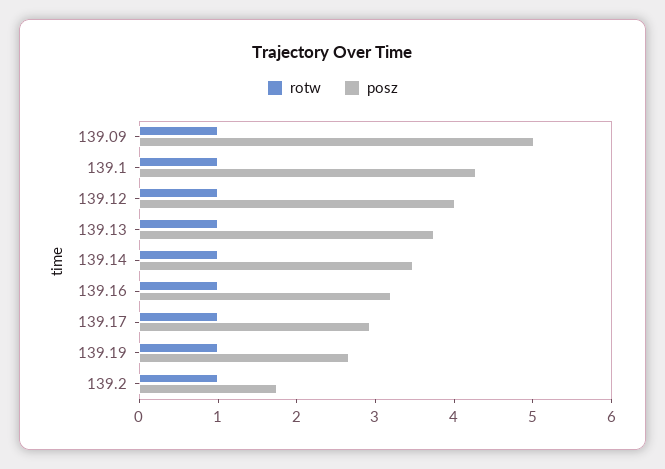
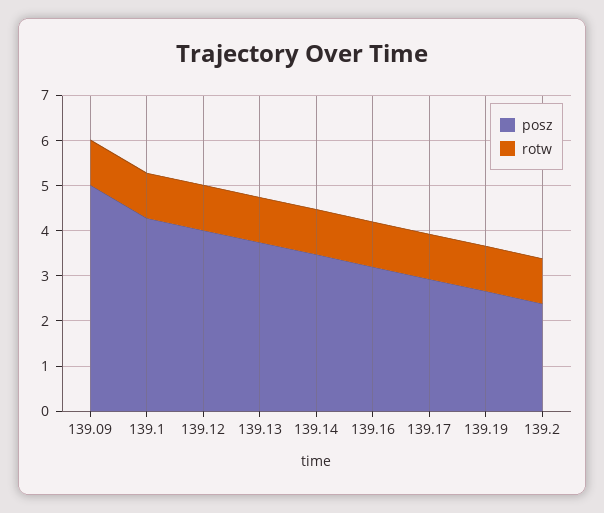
  {
    "rotw": {
      "139.09": 1,
      "139.1": 1,
      "139.12": 1,
      "139.13": 1,
      "139.14": 1,
      "139.16": 1,
      "139.17": 1,
      "139.19": 1,
      "139.2": 1
    },
    "posz": {
      "139.09": 5,
      "139.1": 4.2,
      "139.12": 4,
      "139.13": 3.8,
      "139.14": 3.4,
      "139.16": 3.2,
      "139.17": 3,
      "139.19": 2.6,
-     "139.2": 1.8
+     "139.2": 2.4
    }
  }

